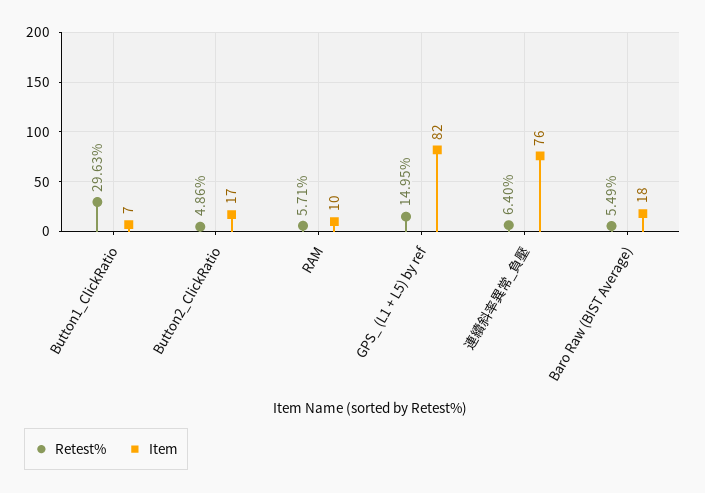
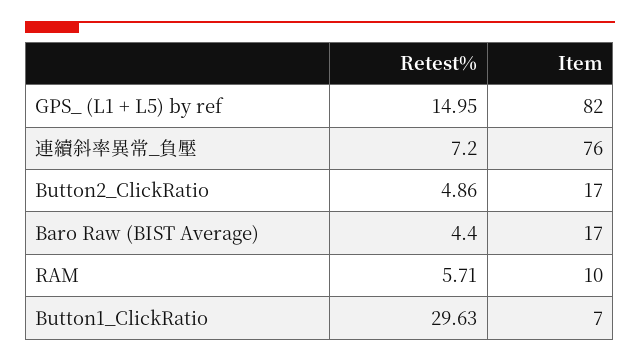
  {
    "Retest%": {
      "Button1_ClickRatio": 29.63,
      "Button2_ClickRatio": 4.86,
      "RAM": 5.71,
      "GPS_ (L1 + L5) by ref": 14.95,
-     "連續斜率異常_負壓": 6.4,
+     "連續斜率異常_負壓": 7.2,
-     "Baro Raw (BIST Average)": 5.49
+     "Baro Raw (BIST Average)": 4.4
    },
    "Item": {
      "Button1_ClickRatio": 7,
      "Button2_ClickRatio": 17,
      "RAM": 10,
      "GPS_ (L1 + L5) by ref": 82,
      "連續斜率異常_負壓": 76,
-     "Baro Raw (BIST Average)": 18
+     "Baro Raw (BIST Average)": 17
    }
  }

